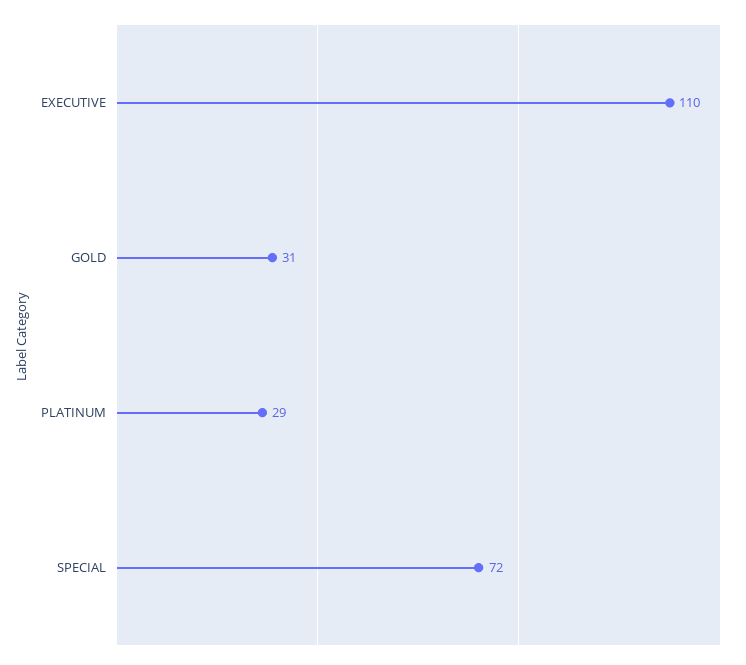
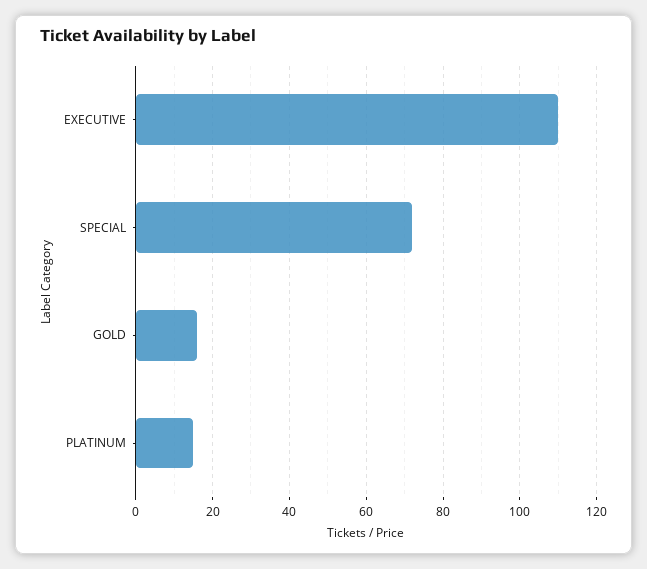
  {
    "EXECUTIVE": 110,
-   "GOLD": 31,
+   "GOLD": 15,
-   "PLATINUM": 29,
+   "PLATINUM": 15,
    "SPECIAL": 72
  }

